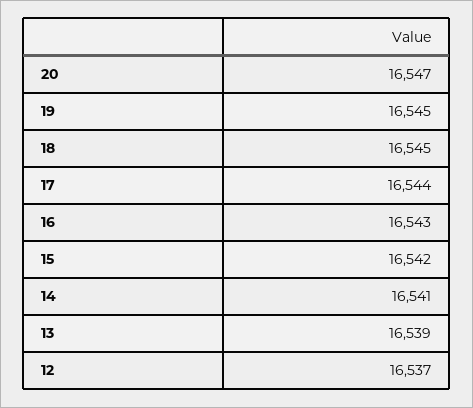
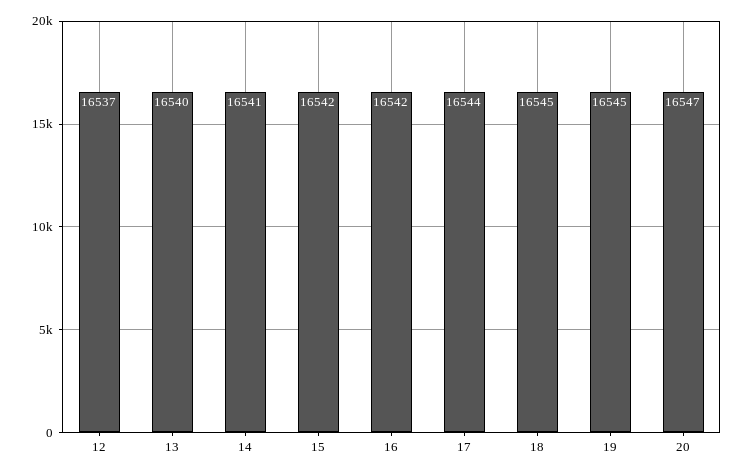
  {
    "20": 16547,
    "19": 16545,
    "18": 16545,
    "17": 16544,
-   "16": 16543,
+   "16": 16542,
    "15": 16542,
    "14": 16541,
-   "13": 16539,
+   "13": 16540,
    "12": 16537
  }

